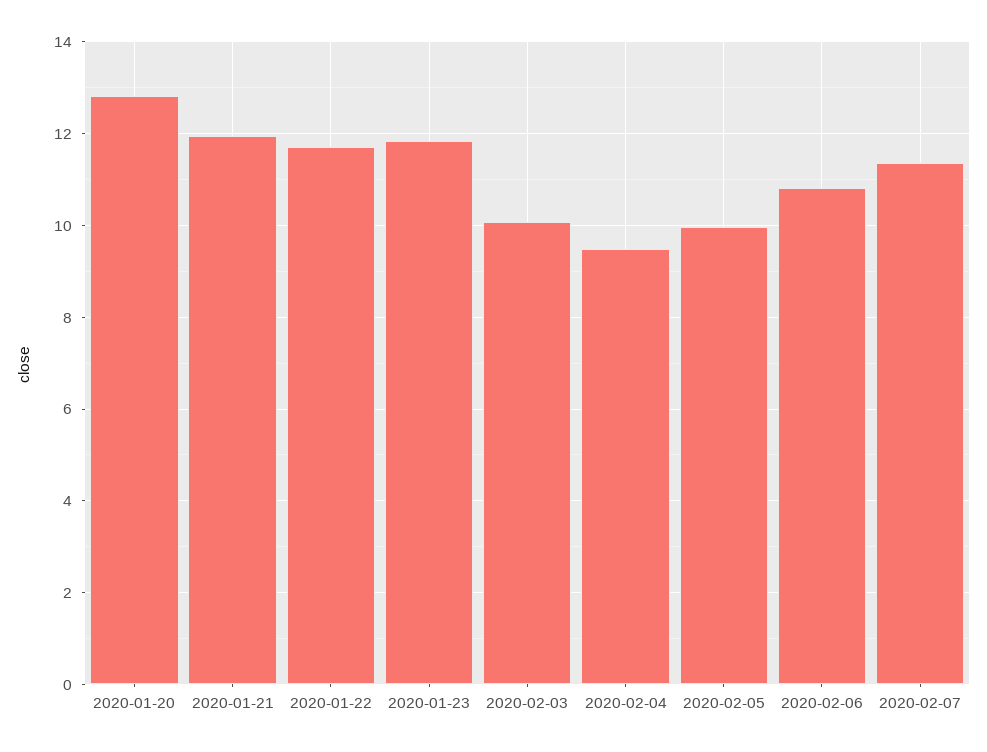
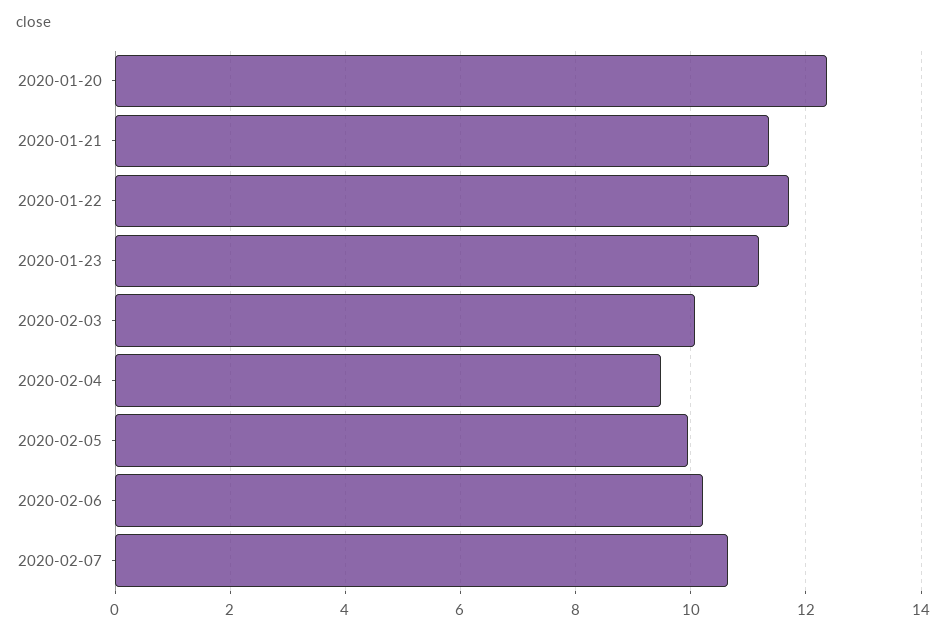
  {
-   "2020-01-20": 12.8,
+   "2020-01-20": 12.4,
-   "2020-01-21": 12,
+   "2020-01-21": 11.4,
    "2020-01-22": 11.8,
-   "2020-01-23": 11.8,
+   "2020-01-23": 11.2,
    "2020-02-03": 10,
    "2020-02-04": 9.4,
    "2020-02-05": 10,
-   "2020-02-06": 10.8,
+   "2020-02-06": 10.2,
-   "2020-02-07": 11.4
+   "2020-02-07": 10.6
  }

